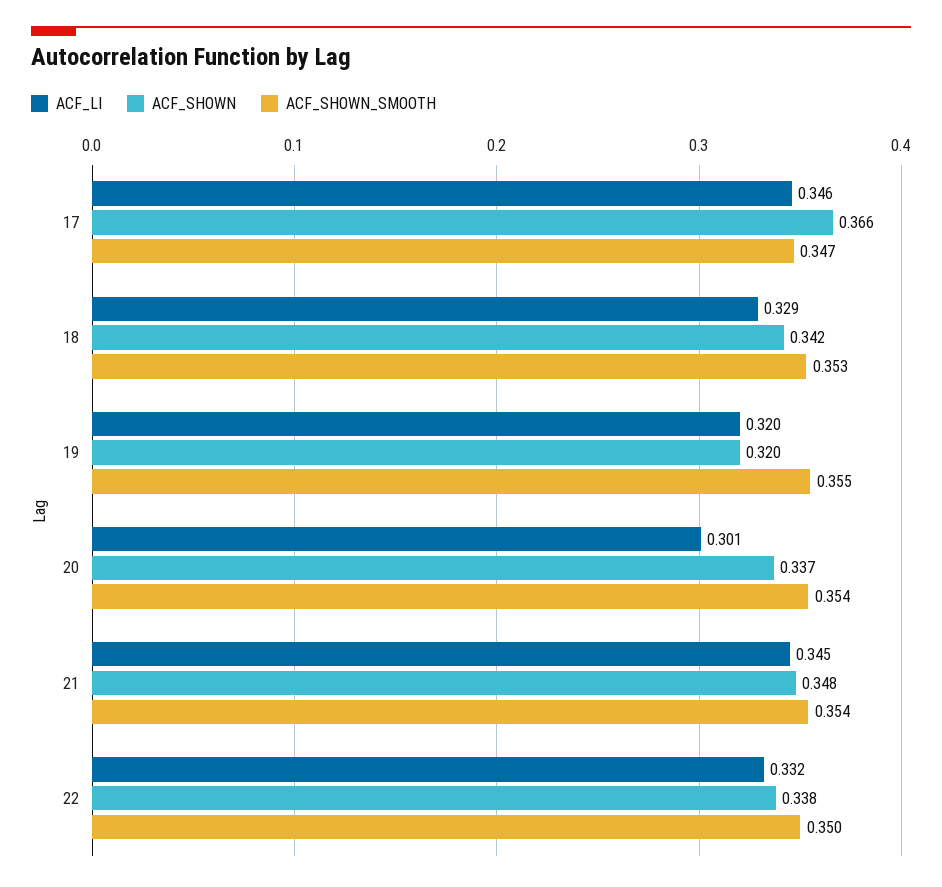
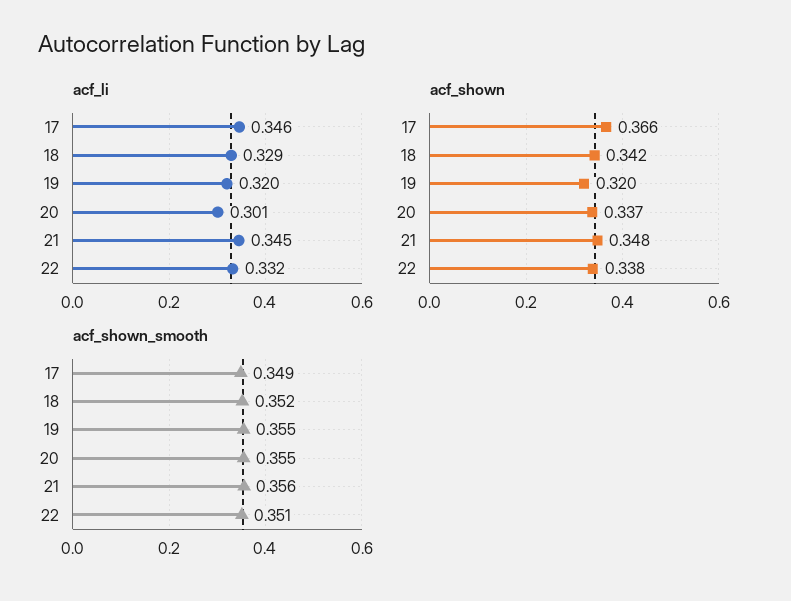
  {
    "ACF_LI": {
      "17": 0.346,
      "18": 0.329,
      "19": 0.32,
      "20": 0.301,
      "21": 0.345,
      "22": 0.332
    },
    "ACF_SHOWN": {
      "17": 0.366,
      "18": 0.342,
      "19": 0.32,
      "20": 0.337,
      "21": 0.348,
      "22": 0.338
    },
    "ACF_SHOWN_SMOOTH": {
-     "17": 0.347,
+     "17": 0.349,
-     "18": 0.353,
+     "18": 0.352,
      "19": 0.355,
-     "20": 0.354,
+     "20": 0.355,
-     "21": 0.354,
+     "21": 0.356,
-     "22": 0.35
+     "22": 0.351
    }
  }

